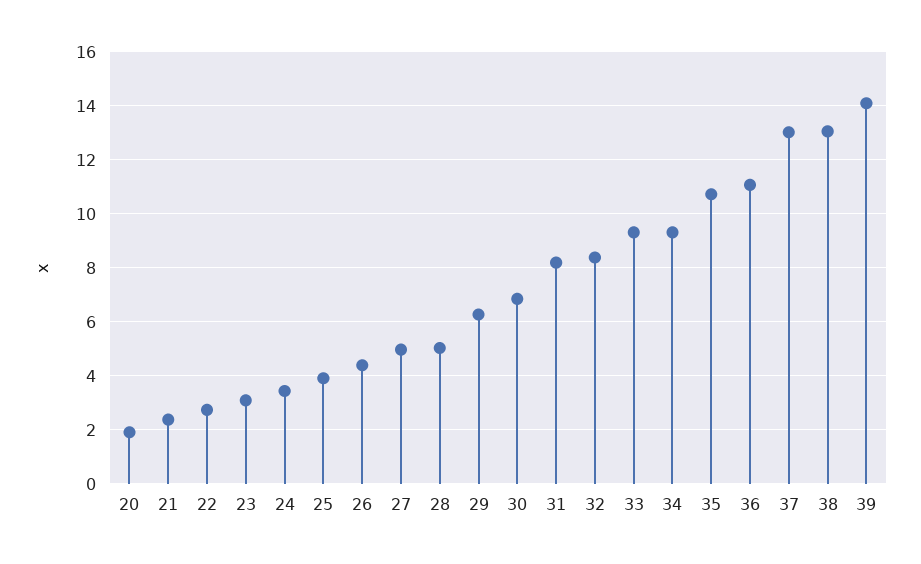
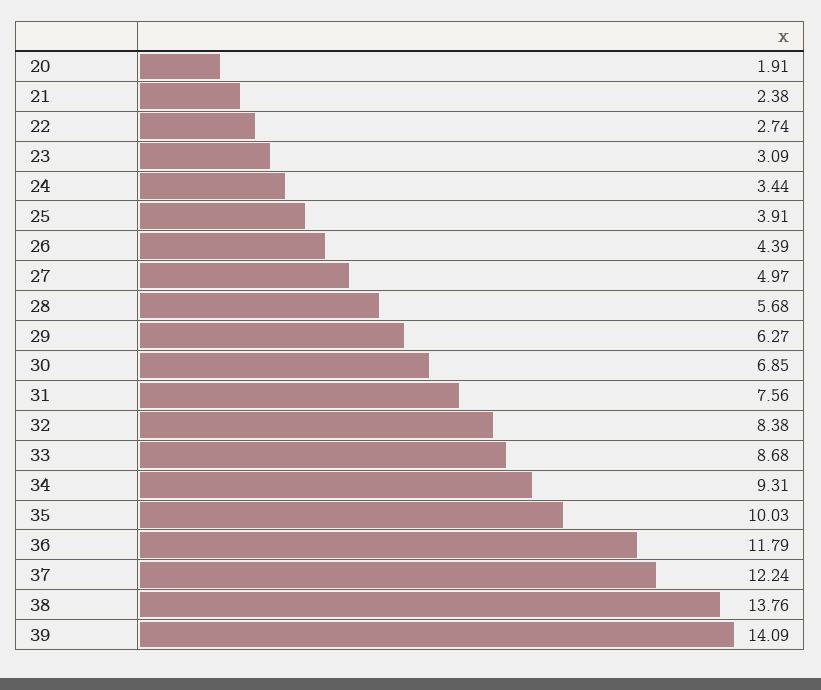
  {
    "20": 1.91,
    "21": 2.38,
    "22": 2.74,
    "23": 3.09,
    "24": 3.44,
    "25": 3.91,
    "26": 4.39,
    "27": 4.97,
-   "28": 5,
+   "28": 5.68,
    "29": 6.27,
    "30": 6.85,
-   "31": 8.25,
+   "31": 7.56,
    "32": 8.38,
-   "33": 9.25,
+   "33": 8.68,
    "34": 9.31,
-   "35": 10.75,
+   "35": 10.03,
-   "36": 11,
+   "36": 11.79,
-   "37": 13,
+   "37": 12.24,
-   "38": 13,
+   "38": 13.76,
    "39": 14.09
  }

